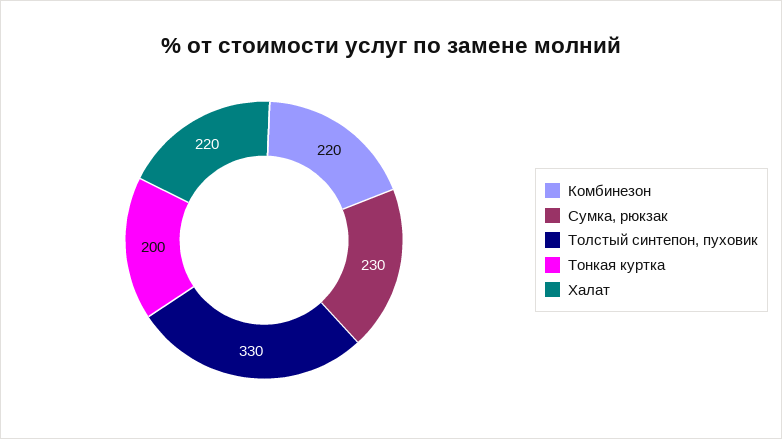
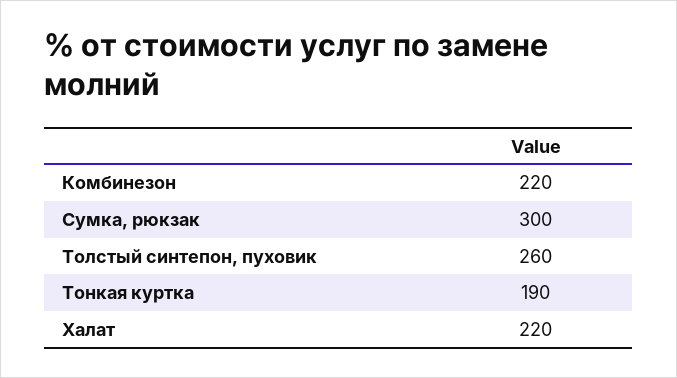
  {
    "Комбинезон": 220,
-   "Сумка, рюкзак": 230,
+   "Сумка, рюкзак": 300,
-   "Толстый синтепон, пуховик": 330,
+   "Толстый синтепон, пуховик": 260,
-   "Тонкая куртка": 200,
+   "Тонкая куртка": 190,
    "Халат": 220
  }

